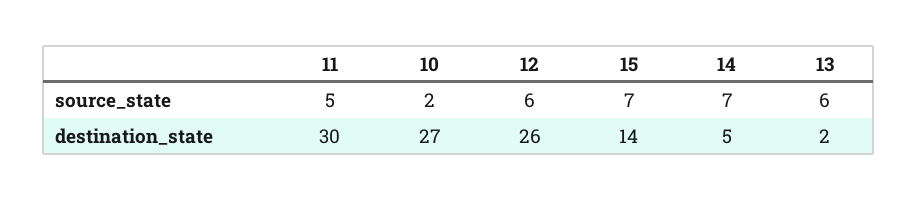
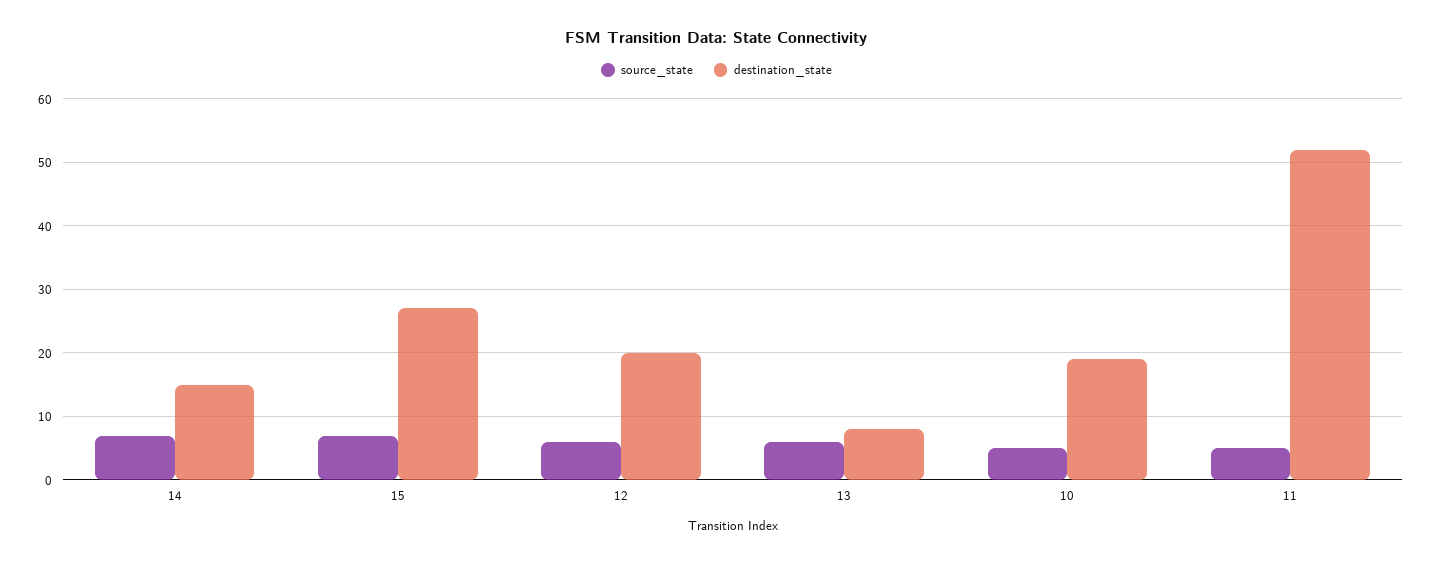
  {
    "source_state": {
      "11": 5,
-     "10": 2,
+     "10": 5,
      "12": 6,
      "15": 7,
      "14": 7,
      "13": 6
    },
    "destination_state": {
-     "11": 30,
+     "11": 52,
-     "10": 27,
+     "10": 19,
-     "12": 26,
+     "12": 20,
-     "15": 14,
+     "15": 27,
-     "14": 5,
+     "14": 15,
-     "13": 2
+     "13": 8
    }
  }

